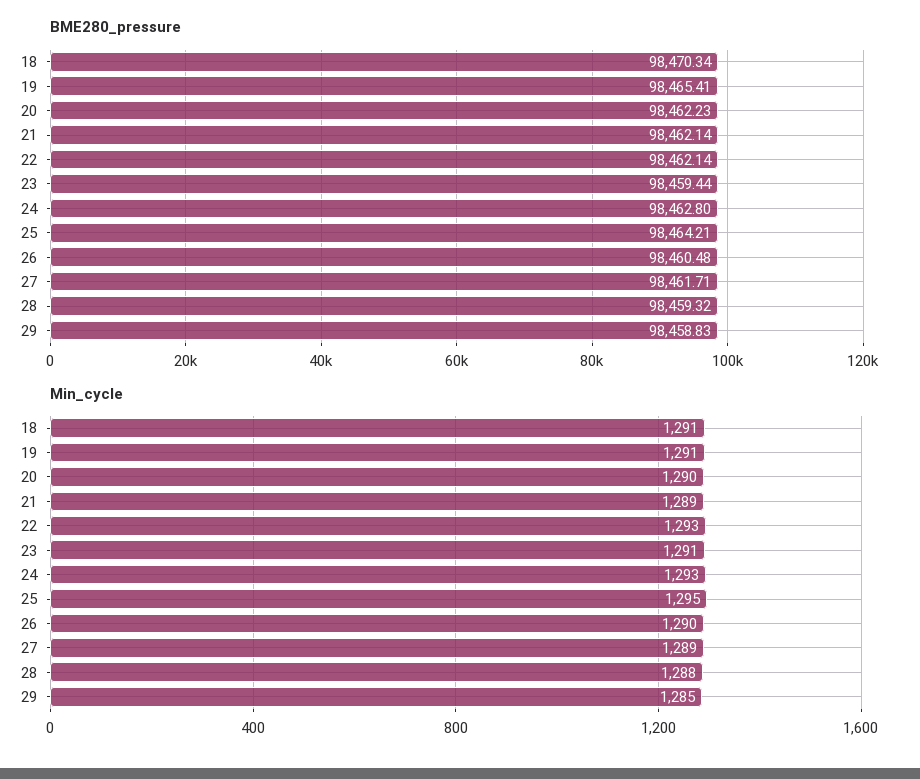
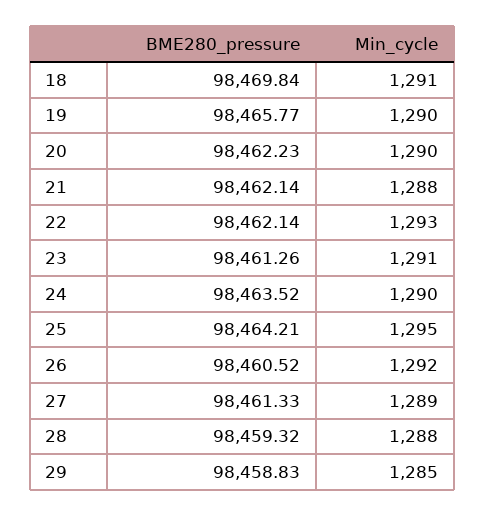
  {
    "BME280_pressure": {
-     "18": 98470.34,
+     "18": 98469.84,
-     "19": 98465.41,
+     "19": 98465.77,
      "20": 98462.23,
      "21": 98462.14,
      "22": 98462.14,
-     "23": 98459.44,
+     "23": 98461.26,
-     "24": 98462.8,
+     "24": 98463.52,
      "25": 98464.21,
-     "26": 98460.48,
+     "26": 98460.52,
-     "27": 98461.71,
+     "27": 98461.33,
      "28": 98459.32,
      "29": 98458.83
    },
    "Min_cycle": {
      "18": 1291,
-     "19": 1291,
+     "19": 1290,
      "20": 1290,
-     "21": 1289,
+     "21": 1288,
      "22": 1293,
      "23": 1291,
-     "24": 1293,
+     "24": 1290,
      "25": 1295,
-     "26": 1290,
+     "26": 1292,
      "27": 1289,
      "28": 1288,
      "29": 1285
    }
  }

